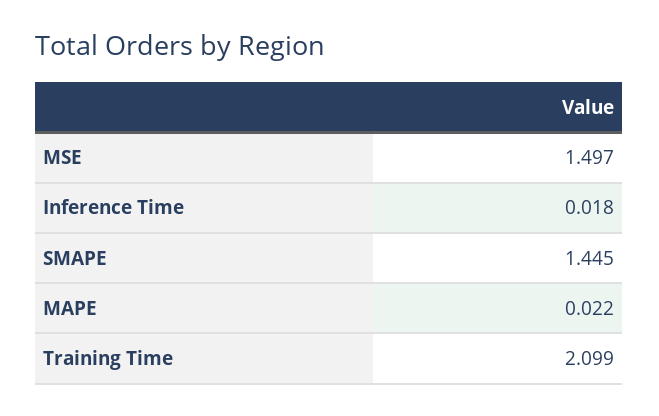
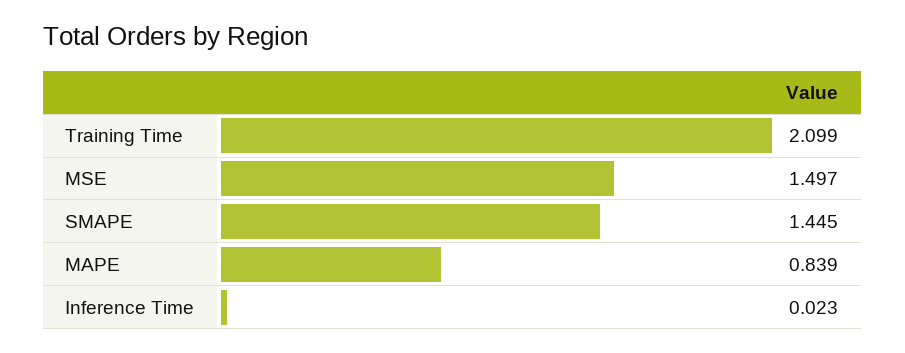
  {
    "MSE": 1.497,
-   "Inference Time": 0.018,
+   "Inference Time": 0.023,
    "SMAPE": 1.445,
-   "MAPE": 0.022,
+   "MAPE": 0.839,
    "Training Time": 2.099
  }

